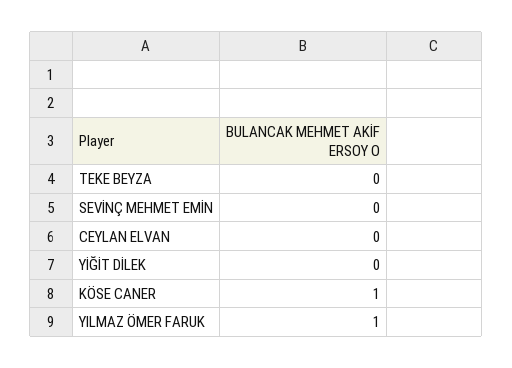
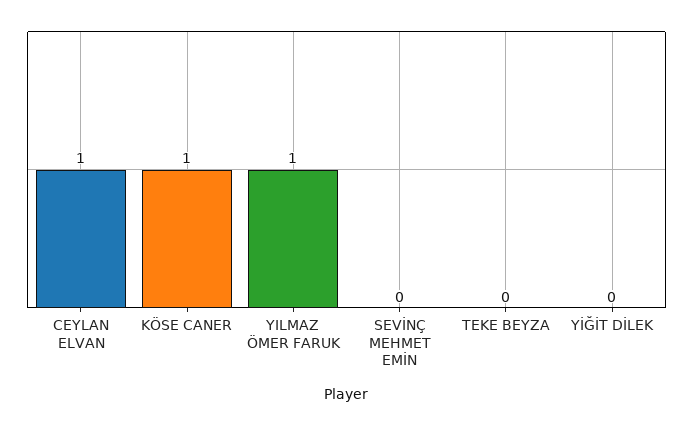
  {
    "TEKE BEYZA": 0,
    "SEVİNÇ MEHMET EMİN": 0,
-   "CEYLAN ELVAN": 0,
+   "CEYLAN ELVAN": 1,
    "YİĞİT DİLEK": 0,
    "KÖSE CANER": 1,
    "YILMAZ ÖMER FARUK": 1
  }

